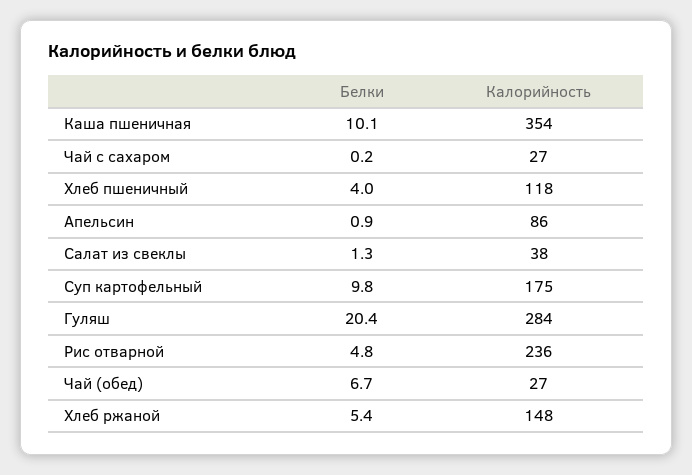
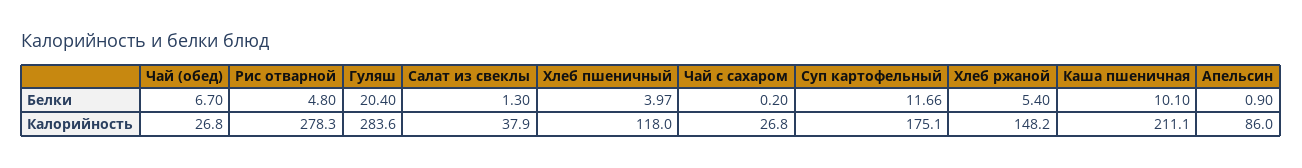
  {
    "Белки": {
      "Каша пшеничная": 10.1,
      "Чай с сахаром": 0.2,
      "Хлеб пшеничный": 3.97,
      "Апельсин": 0.9,
      "Салат из свеклы": 1.3,
-     "Суп картофельный": 9.8,
+     "Суп картофельный": 11.66,
      "Гуляш": 20.4,
      "Рис отварной": 4.8,
      "Чай (обед)": 6.7,
      "Хлеб ржаной": 5.4
    },
    "Калорийность": {
-     "Каша пшеничная": 354,
+     "Каша пшеничная": 211.1,
      "Чай с сахаром": 26.8,
      "Хлеб пшеничный": 118,
      "Апельсин": 86,
      "Салат из свеклы": 37.9,
      "Суп картофельный": 175.1,
      "Гуляш": 283.6,
-     "Рис отварной": 236,
+     "Рис отварной": 278.3,
      "Чай (обед)": 26.8,
      "Хлеб ржаной": 148.2
    }
  }

